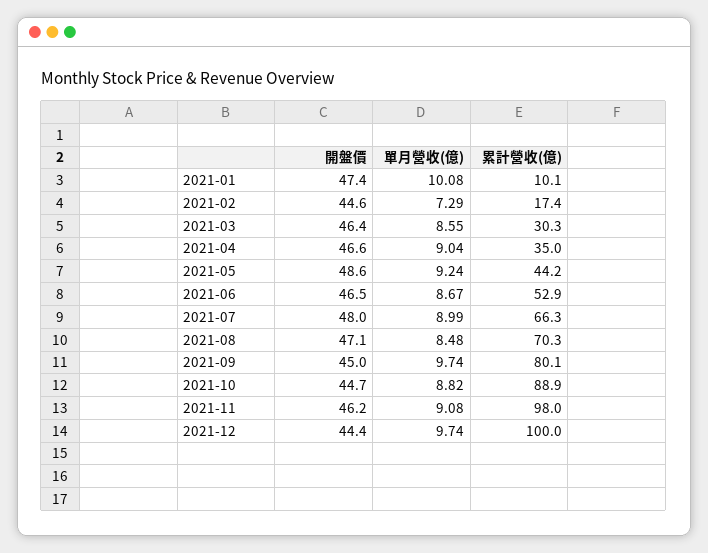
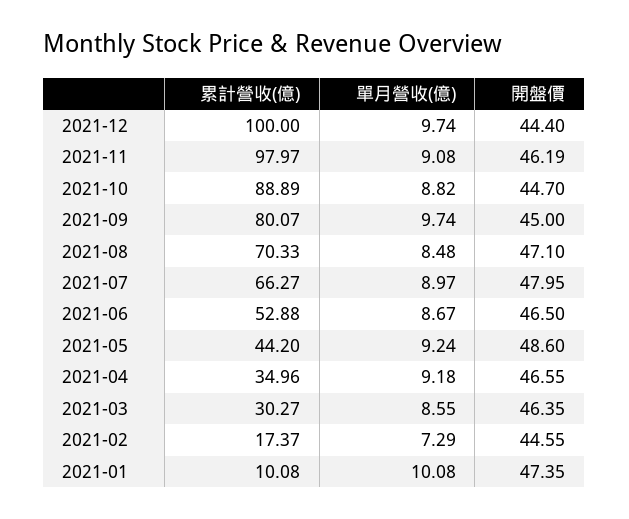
  {
    "開盤價": {
      "2021-01": 47.35,
      "2021-02": 44.55,
      "2021-03": 46.35,
      "2021-04": 46.55,
      "2021-05": 48.6,
      "2021-06": 46.5,
      "2021-07": 47.95,
      "2021-08": 47.1,
      "2021-09": 45,
      "2021-10": 44.7,
      "2021-11": 46.19,
      "2021-12": 44.4
    },
    "單月營收(億)": {
      "2021-01": 10.08,
      "2021-02": 7.29,
      "2021-03": 8.55,
-     "2021-04": 9.04,
+     "2021-04": 9.18,
      "2021-05": 9.24,
      "2021-06": 8.67,
-     "2021-07": 8.99,
+     "2021-07": 8.97,
      "2021-08": 8.48,
      "2021-09": 9.74,
      "2021-10": 8.82,
      "2021-11": 9.08,
      "2021-12": 9.74
    },
    "累計營收(億)": {
      "2021-01": 10.08,
      "2021-02": 17.37,
      "2021-03": 30.27,
      "2021-04": 34.96,
      "2021-05": 44.2,
      "2021-06": 52.88,
      "2021-07": 66.27,
      "2021-08": 70.33,
      "2021-09": 80.07,
      "2021-10": 88.89,
      "2021-11": 97.97,
      "2021-12": 100
    }
  }

